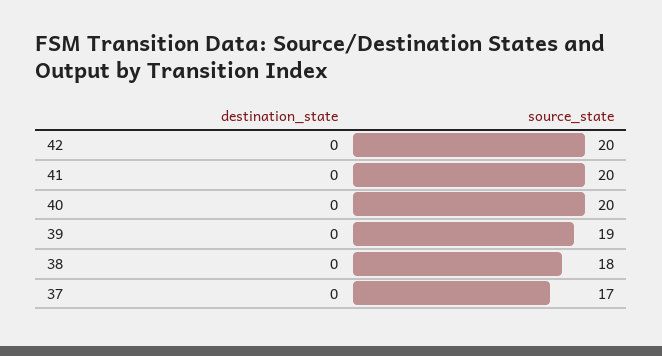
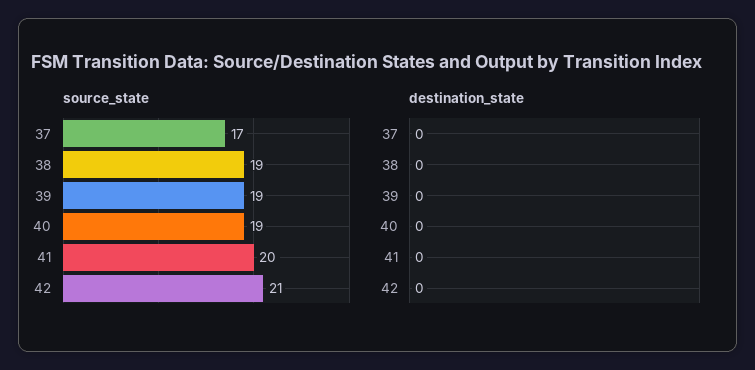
  {
    "destination_state": {
      "42": 0,
      "41": 0,
      "40": 0,
      "39": 0,
      "38": 0,
      "37": 0
    },
    "source_state": {
-     "42": 20,
+     "42": 21,
      "41": 20,
-     "40": 20,
+     "40": 19,
      "39": 19,
-     "38": 18,
+     "38": 19,
      "37": 17
    }
  }

